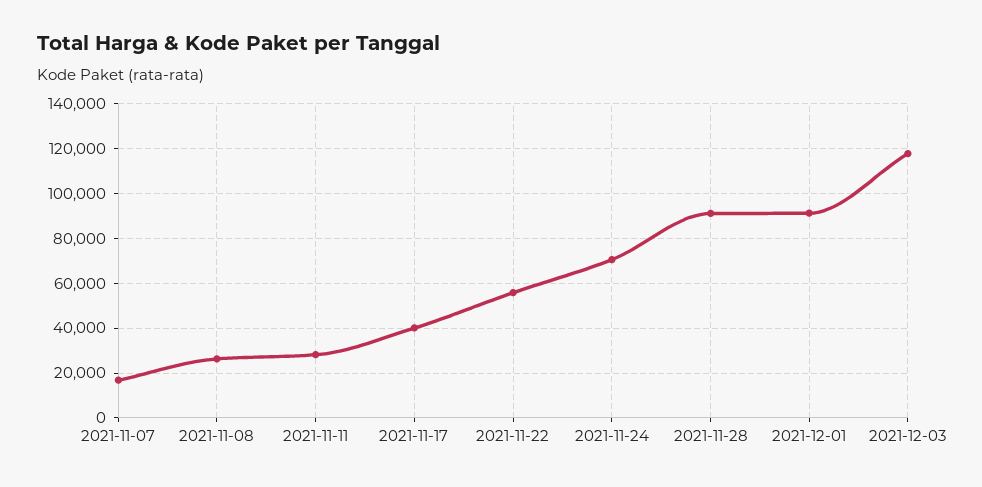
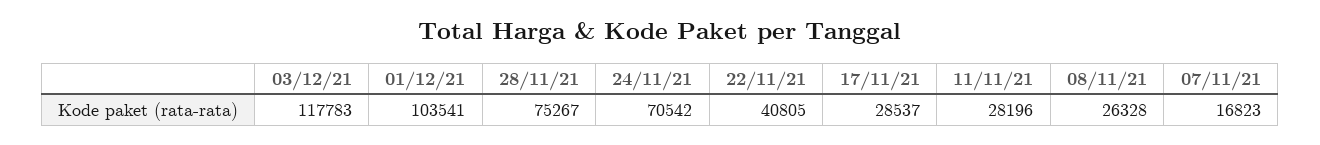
  {
    "2021-11-07": 16823,
    "2021-11-08": 26328,
    "2021-11-11": 28196,
-   "2021-11-17": 40000,
+   "2021-11-17": 28537,
-   "2021-11-22": 55000,
+   "2021-11-22": 40805,
    "2021-11-24": 70542,
-   "2021-11-28": 90000,
+   "2021-11-28": 75267,
-   "2021-12-01": 90000,
+   "2021-12-01": 103541,
    "2021-12-03": 117783
  }

